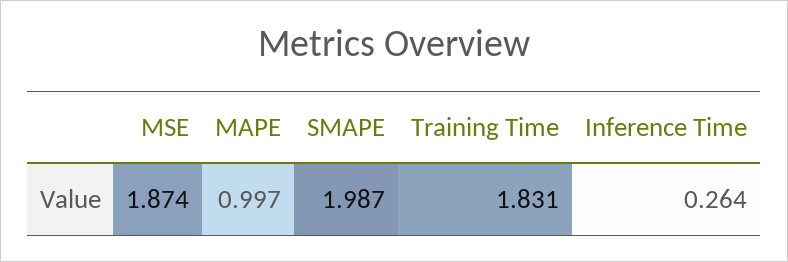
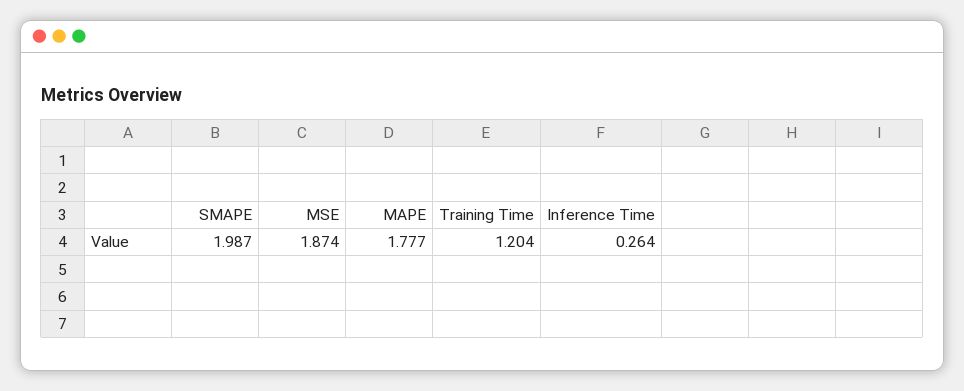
  {
    "MSE": 1.874,
-   "MAPE": 0.997,
+   "MAPE": 1.777,
    "SMAPE": 1.987,
-   "Training Time": 1.831,
+   "Training Time": 1.204,
    "Inference Time": 0.264
  }

